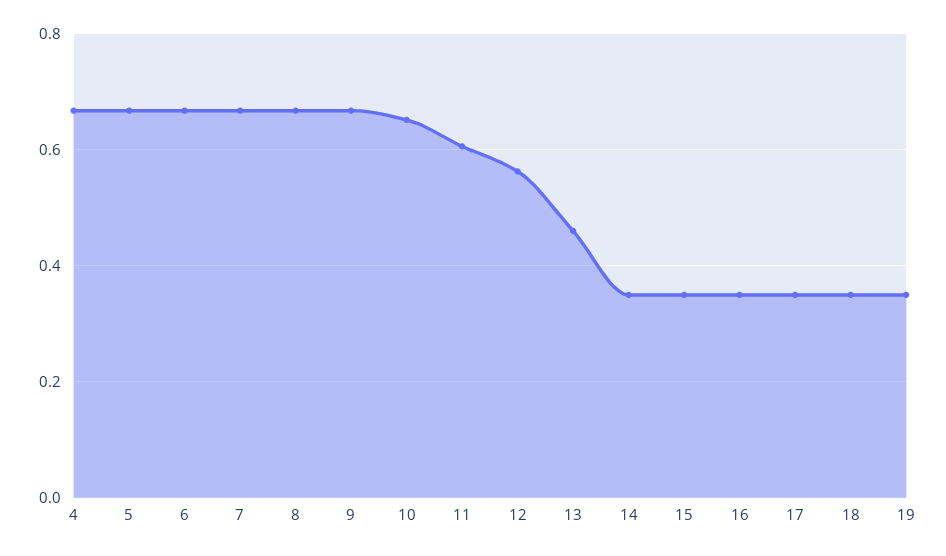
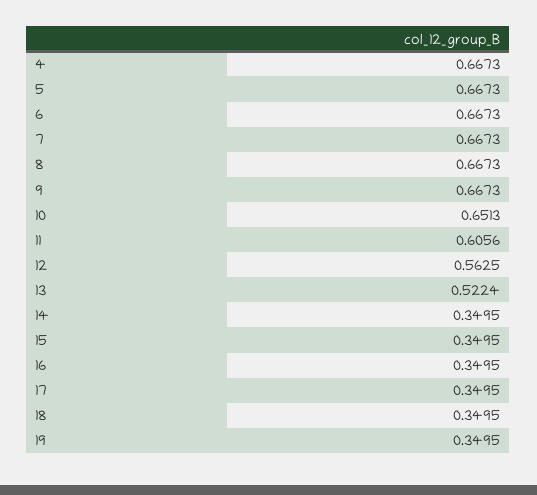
  {
    "4": 0.6673,
    "5": 0.6673,
    "6": 0.6673,
    "7": 0.6673,
    "8": 0.6673,
    "9": 0.6673,
    "10": 0.6513,
    "11": 0.6056,
    "12": 0.5625,
-   "13": 0.46,
+   "13": 0.5224,
    "14": 0.3495,
    "15": 0.3495,
    "16": 0.3495,
    "17": 0.3495,
    "18": 0.3495,
    "19": 0.3495
  }

